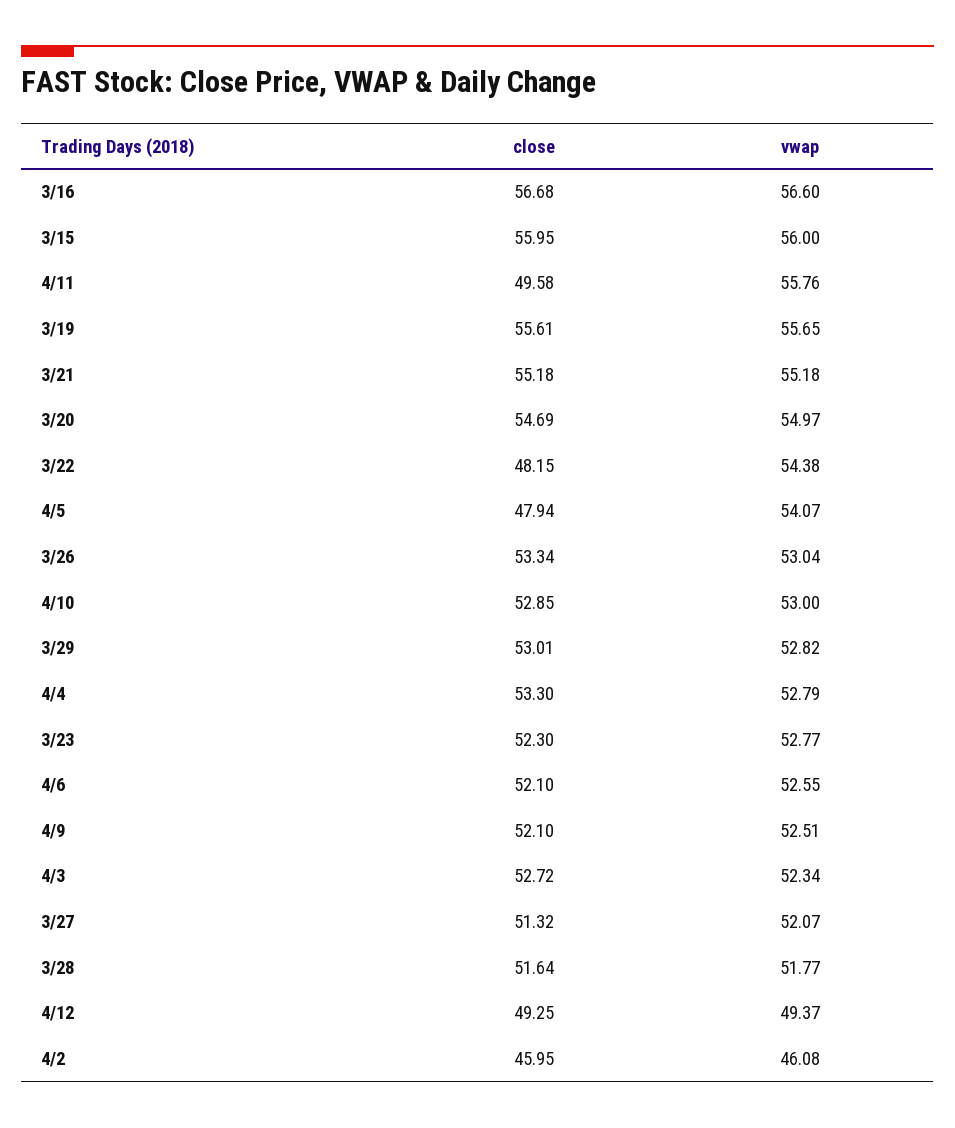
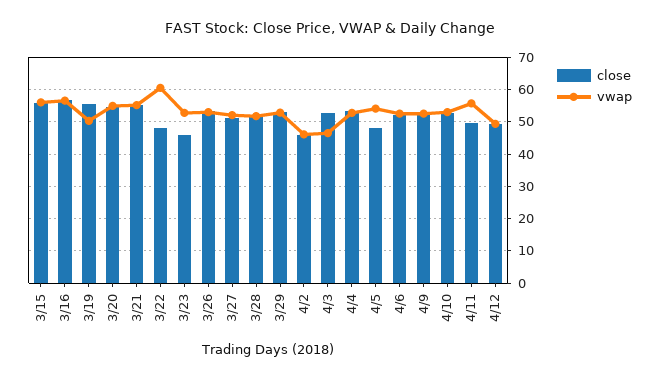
  {
    "close": {
      "3/16": 56.68,
      "3/15": 55.95,
      "4/11": 49.58,
      "3/19": 55.61,
      "3/21": 55.18,
      "3/20": 54.69,
      "3/22": 48.15,
      "4/5": 47.94,
      "3/26": 53.34,
      "4/10": 52.85,
      "3/29": 53.01,
      "4/4": 53.3,
-     "3/23": 52.3,
+     "3/23": 46,
      "4/6": 52.1,
      "4/9": 52.1,
      "4/3": 52.72,
      "3/27": 51.32,
      "3/28": 51.64,
      "4/12": 49.25,
      "4/2": 45.95
    },
    "vwap": {
      "3/16": 56.6,
      "3/15": 56,
      "4/11": 55.76,
-     "3/19": 55.65,
+     "3/19": 50,
      "3/21": 55.18,
      "3/20": 54.97,
-     "3/22": 54.38,
+     "3/22": 60,
      "4/5": 54.07,
      "3/26": 53.04,
      "4/10": 53,
      "3/29": 52.82,
      "4/4": 52.79,
      "3/23": 52.77,
      "4/6": 52.55,
      "4/9": 52.51,
-     "4/3": 52.34,
+     "4/3": 46,
      "3/27": 52.07,
      "3/28": 51.77,
      "4/12": 49.37,
      "4/2": 46.08
    }
  }

